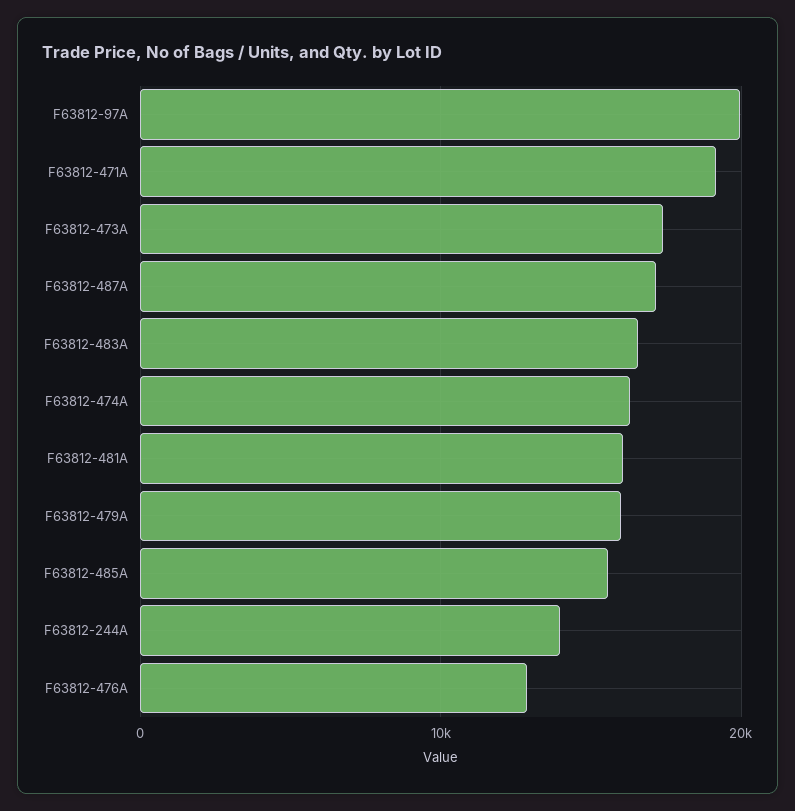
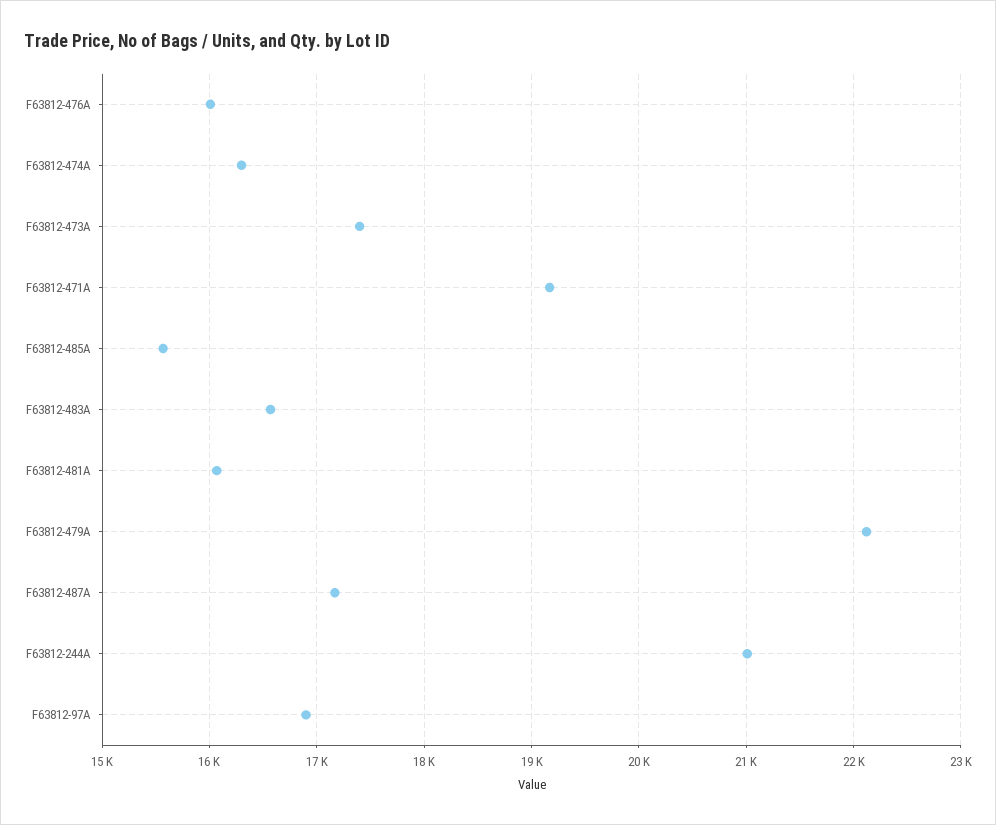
  {
-   "F63812-97A": 20000,
+   "F63812-97A": 16900,
    "F63812-471A": 19200,
    "F63812-473A": 17400,
    "F63812-487A": 17200,
    "F63812-483A": 16600,
    "F63812-474A": 16300,
    "F63812-481A": 16100,
-   "F63812-479A": 16000,
+   "F63812-479A": 22100,
    "F63812-485A": 15600,
-   "F63812-244A": 14000,
+   "F63812-244A": 21000,
-   "F63812-476A": 13000
+   "F63812-476A": 16000
  }

